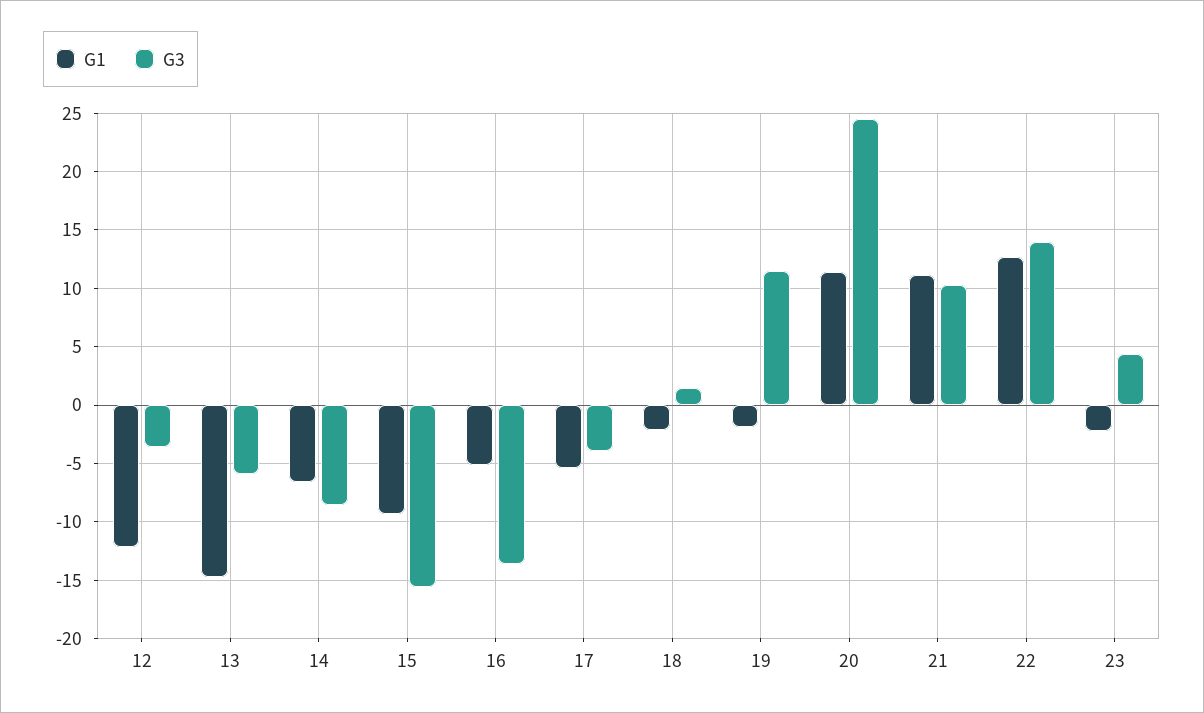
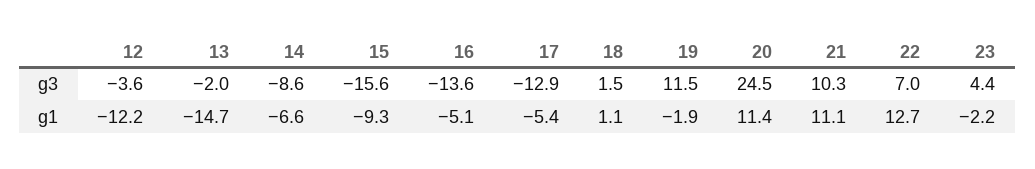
  {
    "G1": {
      "12": -12.2,
      "13": -14.7,
      "14": -6.6,
      "15": -9.3,
      "16": -5.1,
      "17": -5.4,
-     "18": -2,
+     "18": 1.1,
      "19": -1.9,
      "20": 11.4,
      "21": 11.1,
      "22": 12.7,
      "23": -2.2
    },
    "G3": {
      "12": -3.6,
-     "13": -6,
+     "13": -2,
      "14": -8.6,
      "15": -15.6,
      "16": -13.6,
-     "17": -4,
+     "17": -12.9,
      "18": 1.5,
      "19": 11.5,
      "20": 24.5,
      "21": 10.3,
-     "22": 14,
+     "22": 7,
      "23": 4.4
    }
  }

